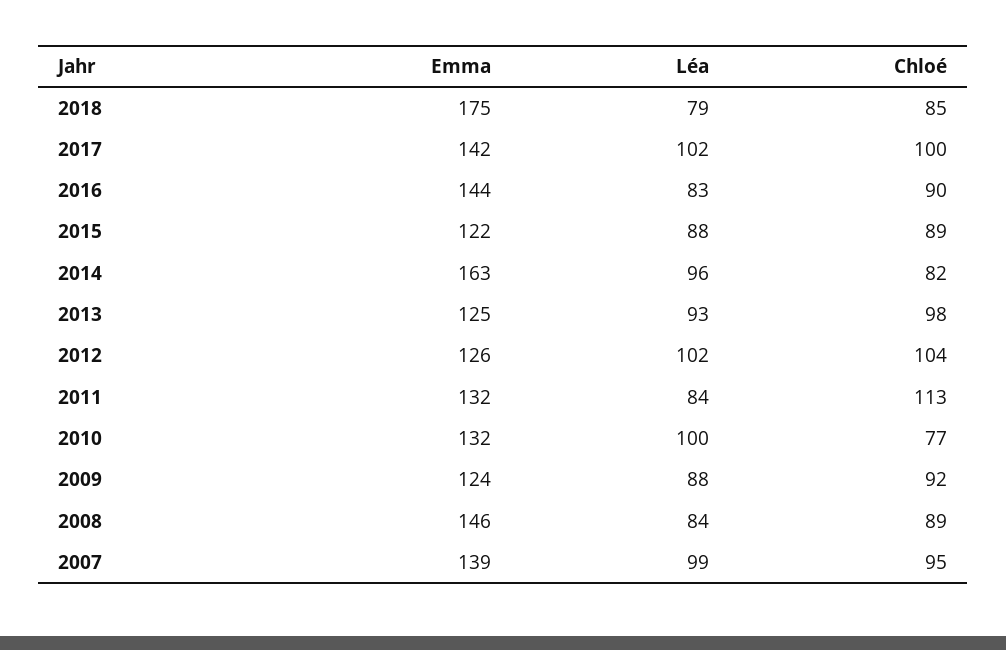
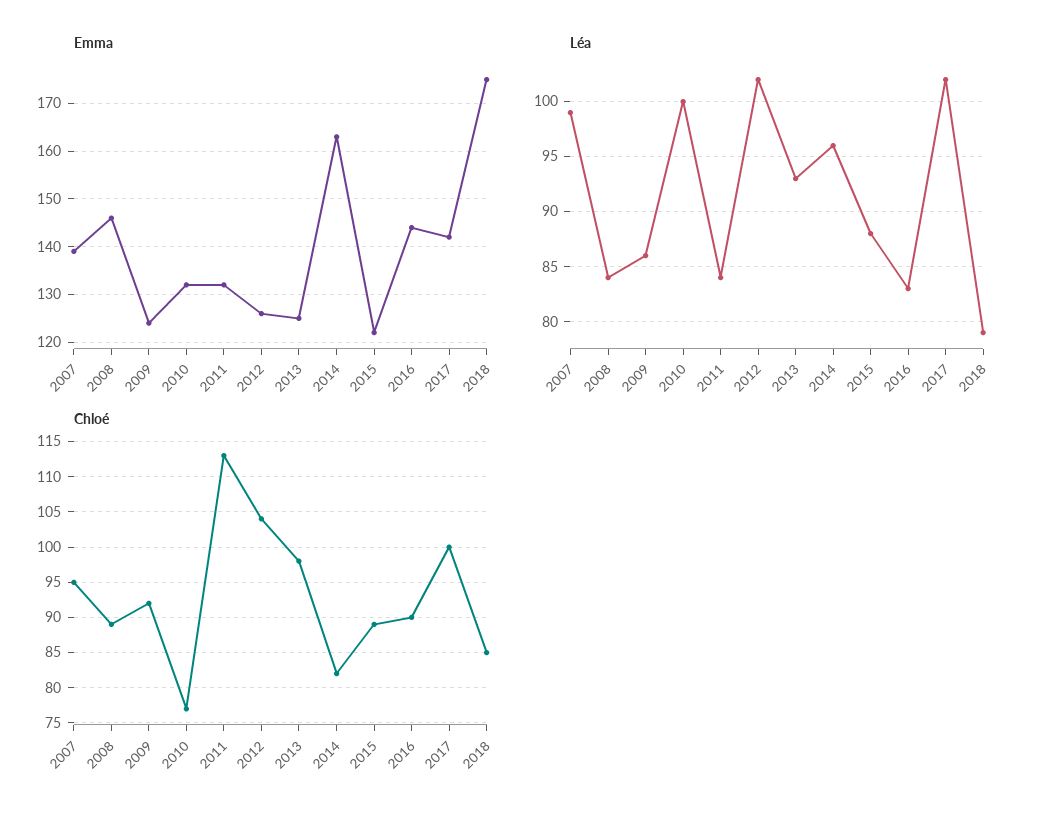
  {
    "Emma": {
      "2018": 175,
      "2017": 142,
      "2016": 144,
      "2015": 122,
      "2014": 163,
      "2013": 125,
      "2012": 126,
      "2011": 132,
      "2010": 132,
      "2009": 124,
      "2008": 146,
      "2007": 139
    },
    "Léa": {
      "2018": 79,
      "2017": 102,
      "2016": 83,
      "2015": 88,
      "2014": 96,
      "2013": 93,
      "2012": 102,
      "2011": 84,
      "2010": 100,
-     "2009": 88,
+     "2009": 86,
      "2008": 84,
      "2007": 99
    },
    "Chloé": {
      "2018": 85,
      "2017": 100,
      "2016": 90,
      "2015": 89,
      "2014": 82,
      "2013": 98,
      "2012": 104,
      "2011": 113,
      "2010": 77,
      "2009": 92,
      "2008": 89,
      "2007": 95
    }
  }

